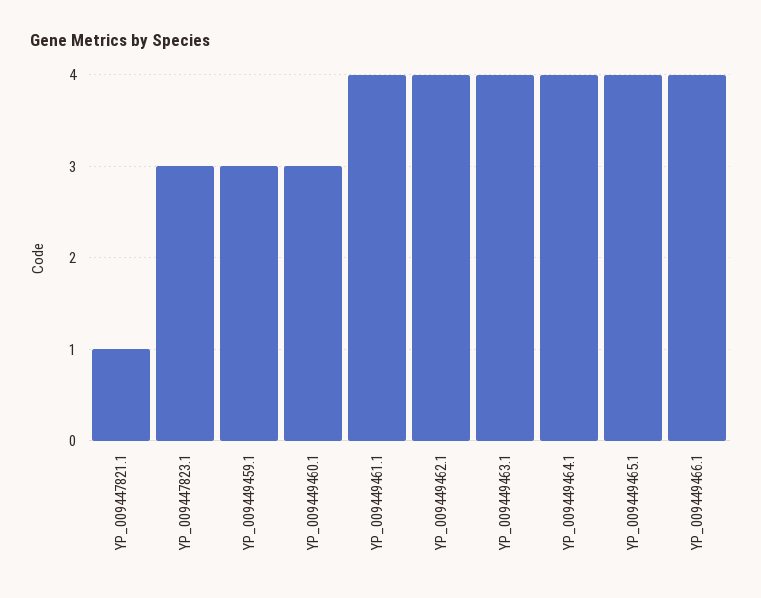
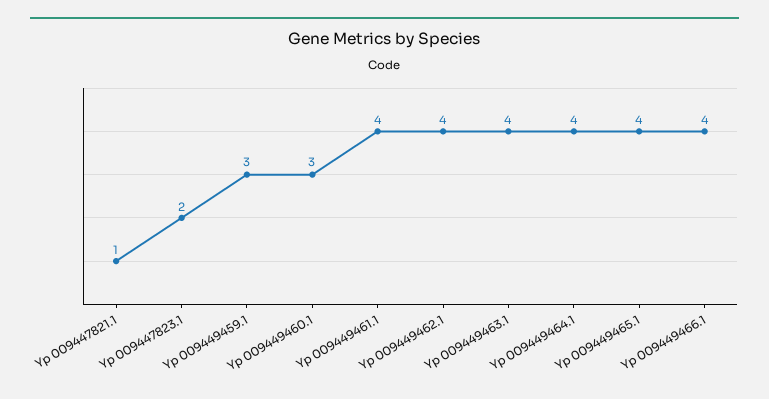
  {
    "YP_009447821.1": 1,
-   "YP_009447823.1": 3,
+   "YP_009447823.1": 2,
    "YP_009449459.1": 3,
    "YP_009449460.1": 3,
    "YP_009449461.1": 4,
    "YP_009449462.1": 4,
    "YP_009449463.1": 4,
    "YP_009449464.1": 4,
    "YP_009449465.1": 4,
    "YP_009449466.1": 4
  }

